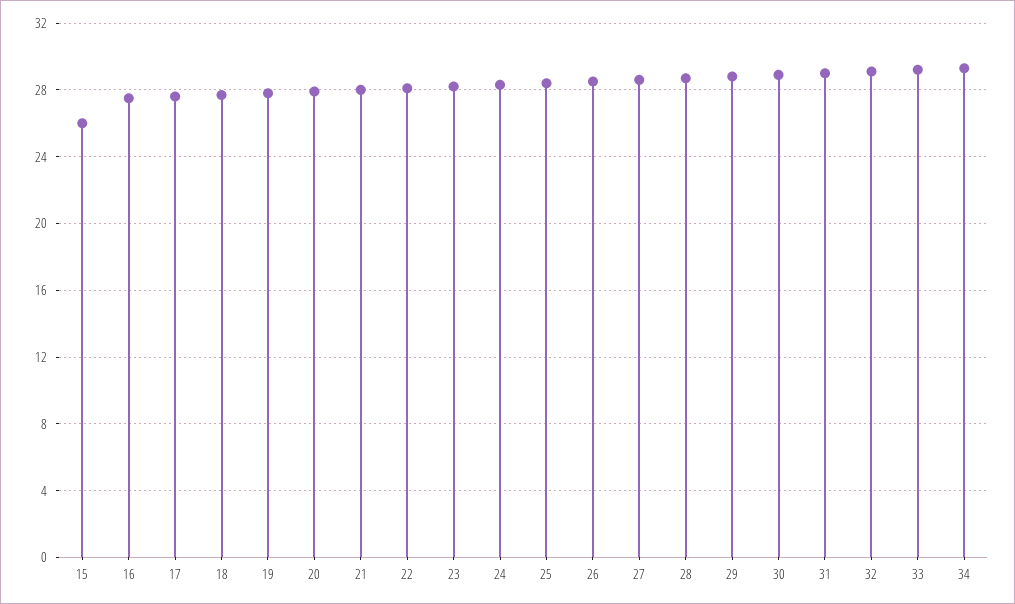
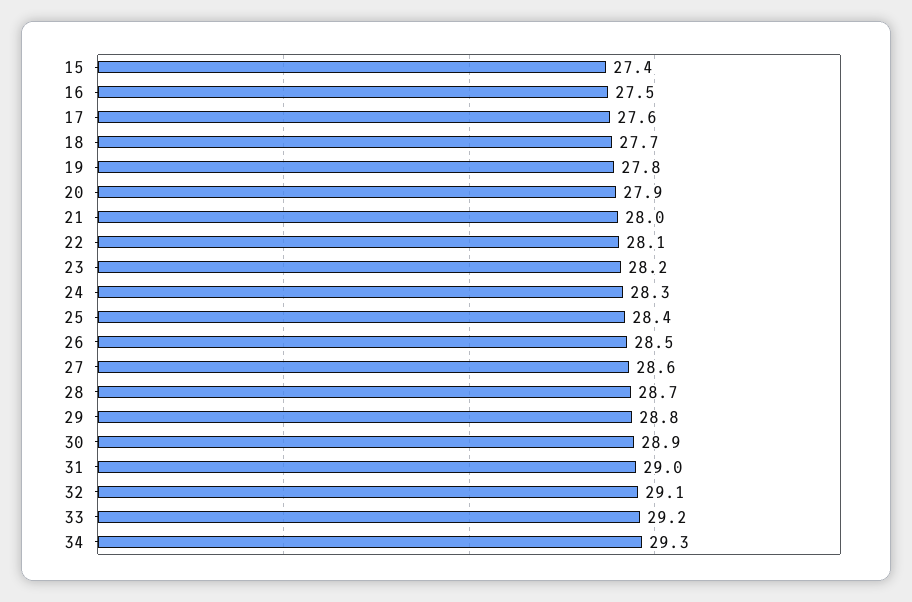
  {
-   "15": 26,
+   "15": 27.4,
    "16": 27.5,
    "17": 27.6,
    "18": 27.7,
    "19": 27.8,
    "20": 27.9,
    "21": 28,
    "22": 28.1,
    "23": 28.2,
    "24": 28.3,
    "25": 28.4,
    "26": 28.5,
    "27": 28.6,
    "28": 28.7,
    "29": 28.8,
    "30": 28.9,
    "31": 29,
    "32": 29.1,
    "33": 29.2,
    "34": 29.3
  }

